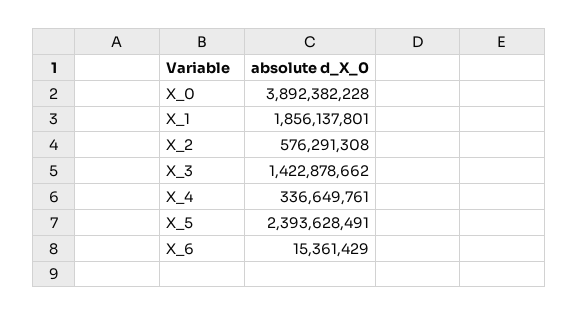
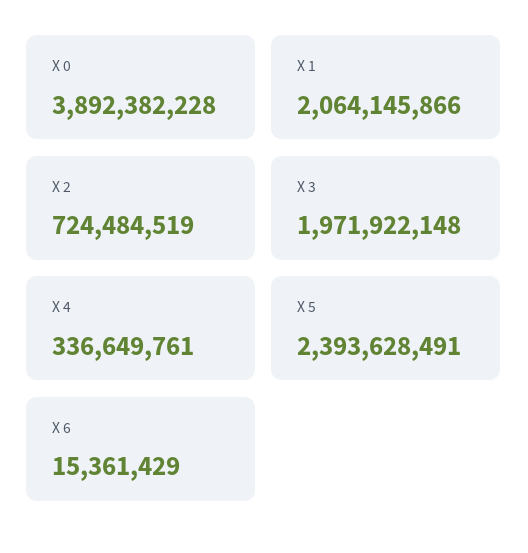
  {
    "X_0": 3892382228,
-   "X_1": 1856137801,
+   "X_1": 2064145866,
-   "X_2": 576291308,
+   "X_2": 724484519,
-   "X_3": 1422878662,
+   "X_3": 1971922148,
    "X_4": 336649761,
    "X_5": 2393628491,
    "X_6": 15361429
  }

